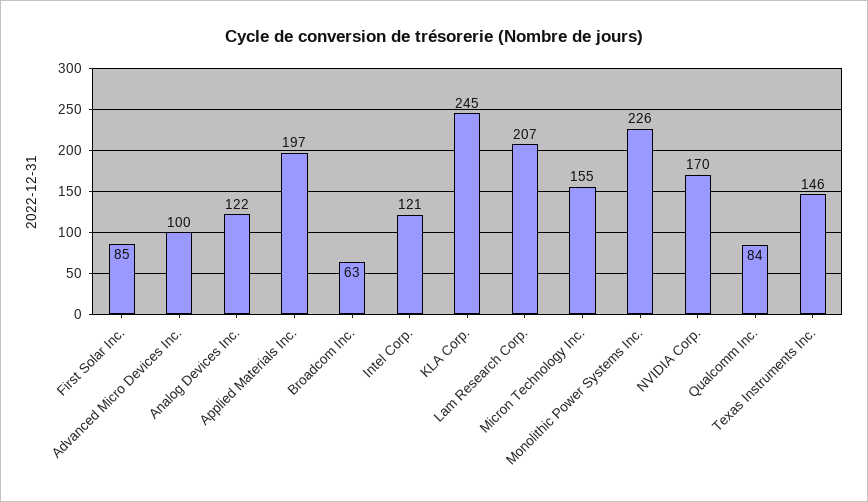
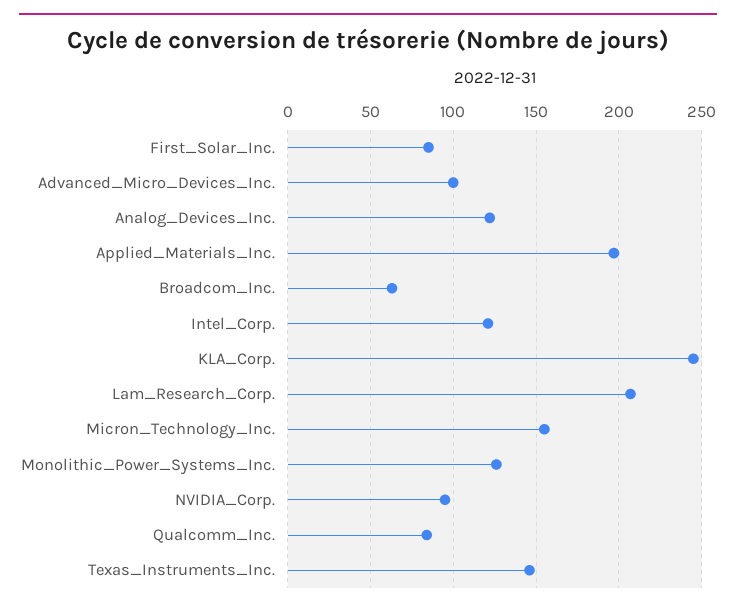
  {
    "First Solar Inc.": 85,
    "Advanced Micro Devices Inc.": 100,
    "Analog Devices Inc.": 122,
    "Applied Materials Inc.": 197,
    "Broadcom Inc.": 63,
    "Intel Corp.": 121,
    "KLA Corp.": 245,
    "Lam Research Corp.": 207,
    "Micron Technology Inc.": 155,
-   "Monolithic Power Systems Inc.": 226,
+   "Monolithic Power Systems Inc.": 125,
-   "NVIDIA Corp.": 170,
+   "NVIDIA Corp.": 95,
    "Qualcomm Inc.": 84,
    "Texas Instruments Inc.": 146
  }

